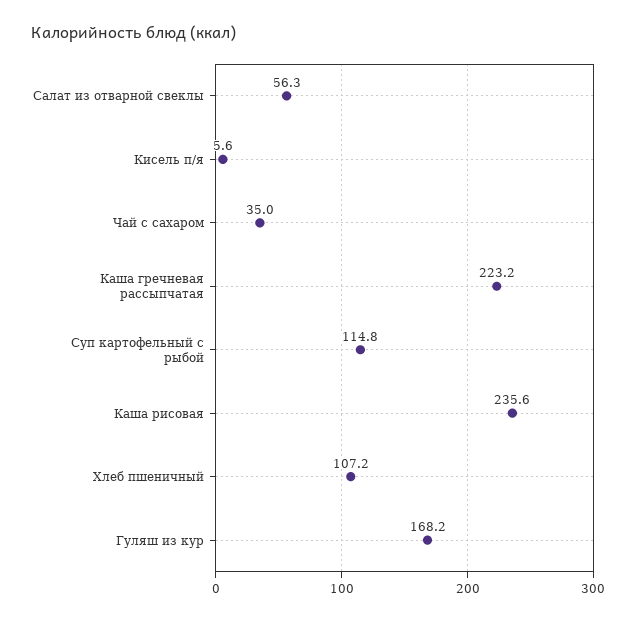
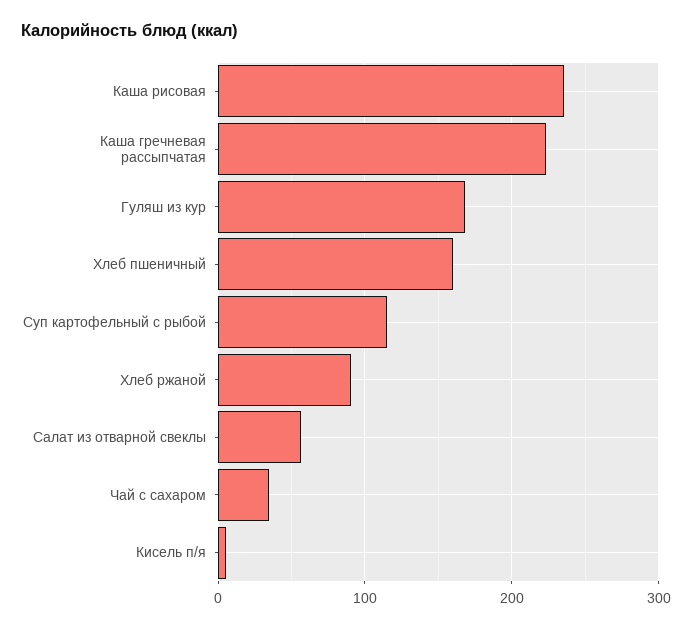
  {
    "Салат из отварной свеклы": 56.3,
    "Кисель п/я": 5.6,
    "Чай с сахаром": 35,
    "Каша гречневая рассыпчатая": 223.2,
    "Суп картофельный с рыбой": 114.8,
    "Каша рисовая": 235.6,
-   "Хлеб пшеничный": 107.2,
+   "Хлеб пшеничный": 160,
-   "Гуляш из кур": 168.2
+   "Гуляш из кур": 168.2,
+   "Хлеб ржаной": 90
  }

